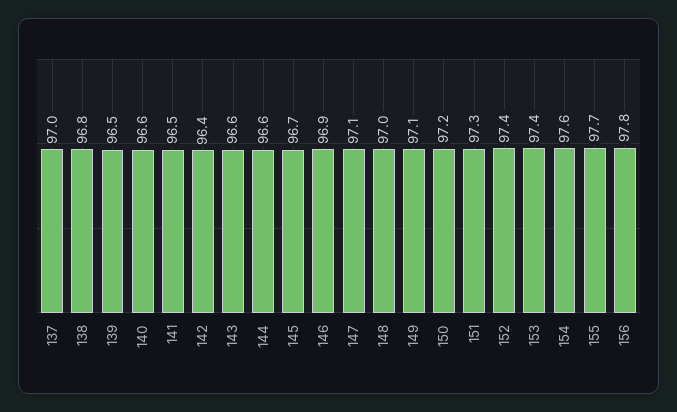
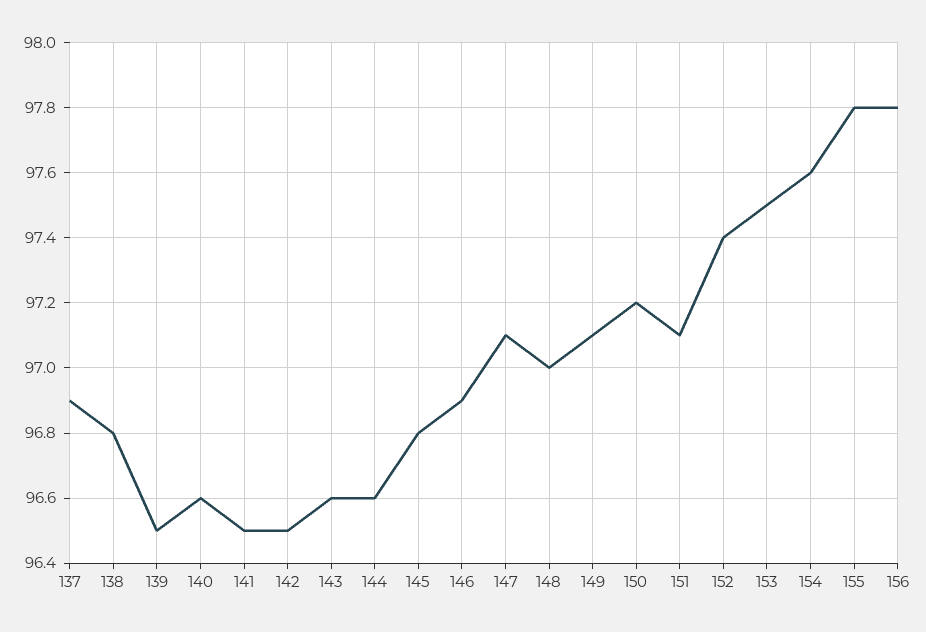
  {
-   "137": 97,
+   "137": 96.9,
    "138": 96.8,
    "139": 96.5,
    "140": 96.6,
    "141": 96.5,
-   "142": 96.4,
+   "142": 96.5,
    "143": 96.6,
    "144": 96.6,
-   "145": 96.7,
+   "145": 96.8,
    "146": 96.9,
    "147": 97.1,
    "148": 97,
    "149": 97.1,
    "150": 97.2,
-   "151": 97.3,
+   "151": 97.1,
    "152": 97.4,
-   "153": 97.4,
+   "153": 97.5,
    "154": 97.6,
-   "155": 97.7,
+   "155": 97.8,
    "156": 97.8
  }

